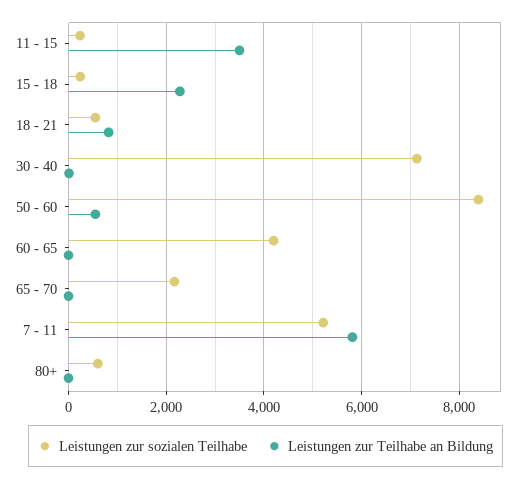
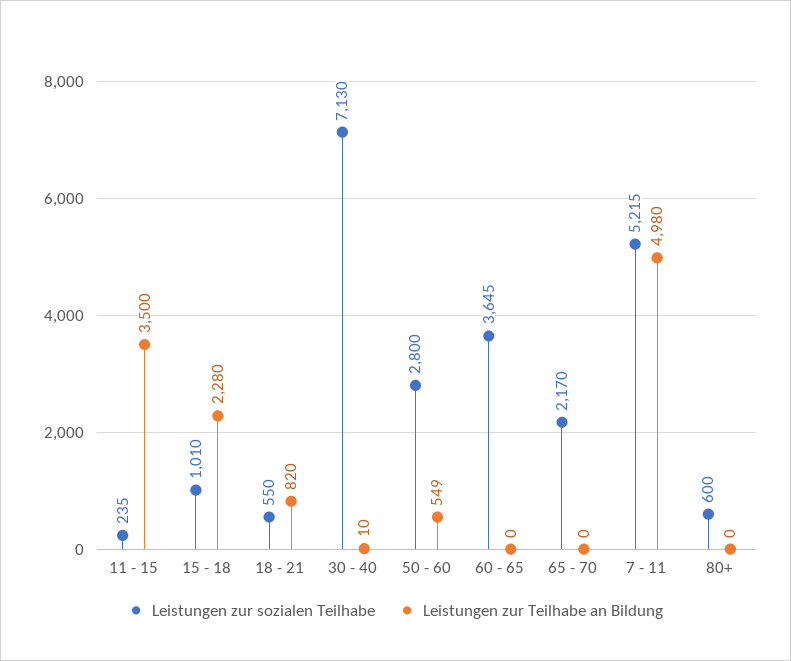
  {
    "Leistungen zur sozialen Teilhabe": {
      "11 - 15": 235,
-     "15 - 18": 200,
+     "15 - 18": 1010,
      "18 - 21": 550,
      "30 - 40": 7130,
-     "50 - 60": 8400,
+     "50 - 60": 2800,
-     "60 - 65": 4200,
+     "60 - 65": 3645,
      "65 - 70": 2170,
      "7 - 11": 5215,
      "80+": 600
    },
    "Leistungen zur Teilhabe an Bildung": {
      "11 - 15": 3500,
      "15 - 18": 2280,
      "18 - 21": 820,
      "30 - 40": 10,
      "50 - 60": 549,
      "60 - 65": 0,
      "65 - 70": 0,
-     "7 - 11": 5800,
+     "7 - 11": 4980,
      "80+": 0
    }
  }

